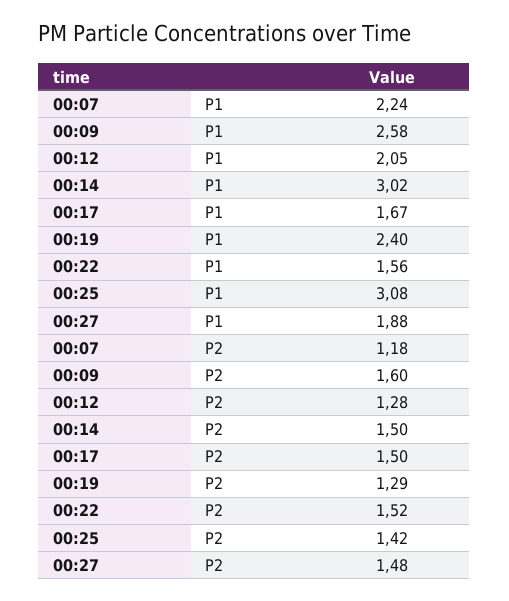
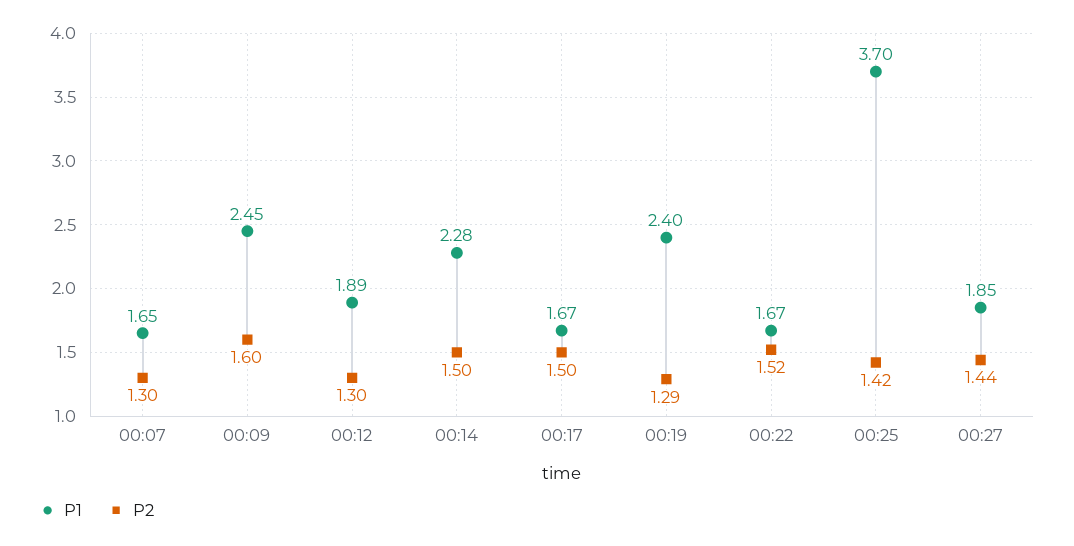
  {
    "P1": {
-     "00:07": 2.24,
+     "00:07": 1.65,
-     "00:09": 2.58,
+     "00:09": 2.45,
-     "00:12": 2.05,
+     "00:12": 1.89,
-     "00:14": 3.02,
+     "00:14": 2.28,
      "00:17": 1.67,
      "00:19": 2.4,
-     "00:22": 1.56,
+     "00:22": 1.67,
-     "00:25": 3.08,
+     "00:25": 3.7,
-     "00:27": 1.88
+     "00:27": 1.85
    },
    "P2": {
-     "00:07": 1.18,
+     "00:07": 1.3,
      "00:09": 1.6,
-     "00:12": 1.28,
+     "00:12": 1.3,
      "00:14": 1.5,
      "00:17": 1.5,
      "00:19": 1.29,
      "00:22": 1.52,
      "00:25": 1.42,
-     "00:27": 1.48
+     "00:27": 1.44
    }
  }

